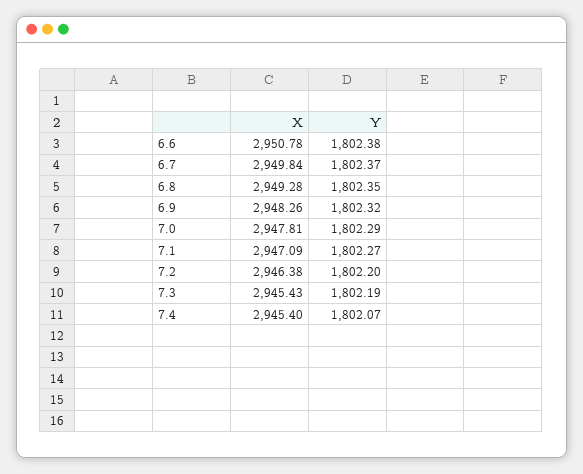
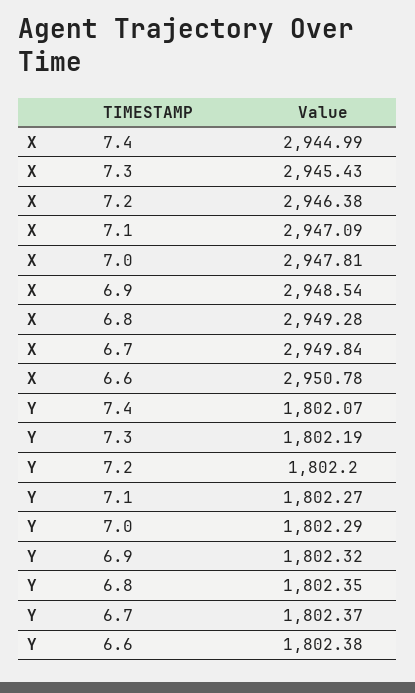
  {
    "X": {
      "6.6": 2950.78,
      "6.7": 2949.84,
      "6.8": 2949.28,
-     "6.9": 2948.26,
+     "6.9": 2948.54,
      "7.0": 2947.81,
      "7.1": 2947.09,
      "7.2": 2946.38,
      "7.3": 2945.43,
-     "7.4": 2945.4
+     "7.4": 2944.99
    },
    "Y": {
      "6.6": 1802.38,
      "6.7": 1802.37,
      "6.8": 1802.35,
      "6.9": 1802.32,
      "7.0": 1802.29,
      "7.1": 1802.27,
      "7.2": 1802.2,
      "7.3": 1802.19,
      "7.4": 1802.07
    }
  }

